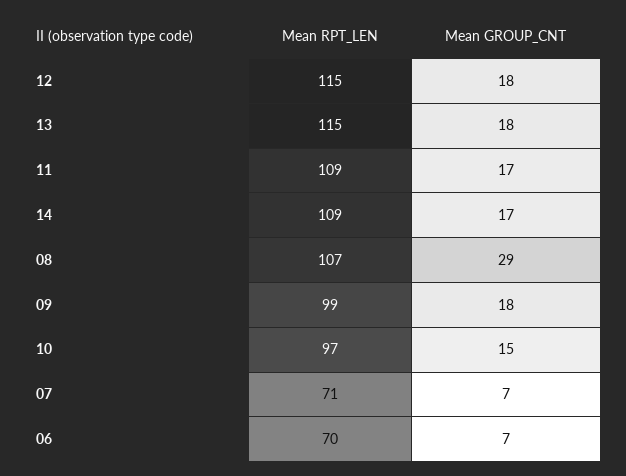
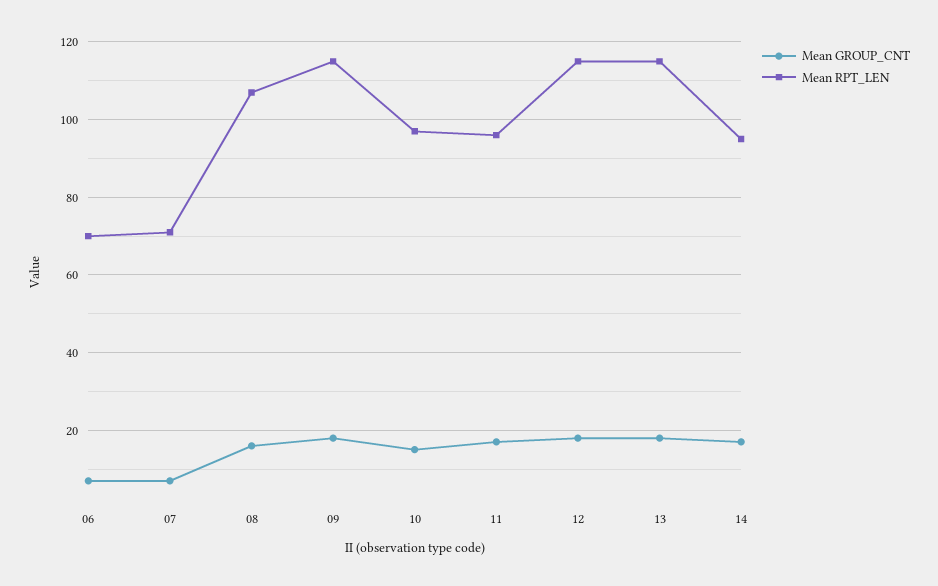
  {
    "Mean RPT_LEN": {
      "12": 115,
      "13": 115,
-     "11": 109,
+     "11": 95,
-     "14": 109,
+     "14": 95,
      "08": 107,
-     "09": 99,
+     "09": 115,
      "10": 97,
      "07": 71,
      "06": 70
    },
    "Mean GROUP_CNT": {
      "12": 18,
      "13": 18,
      "11": 17,
      "14": 17,
-     "08": 29,
+     "08": 15,
      "09": 18,
      "10": 15,
      "07": 7,
      "06": 7
    }
  }

